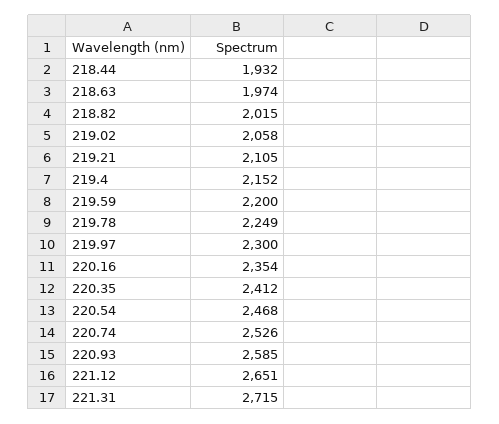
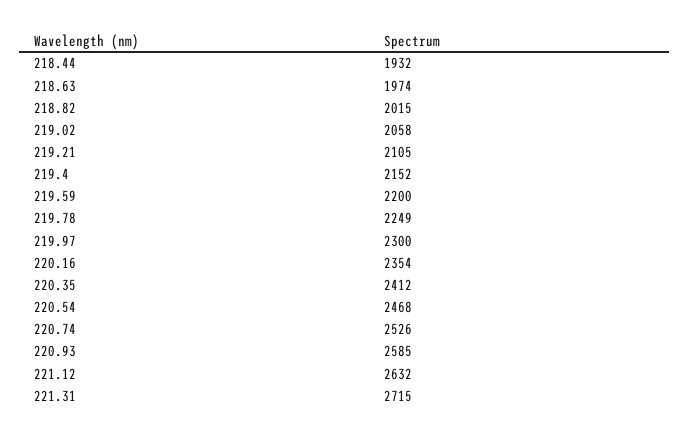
  {
    "218.44": 1932,
    "218.63": 1974,
    "218.82": 2015,
    "219.02": 2058,
    "219.21": 2105,
    "219.4": 2152,
    "219.59": 2200,
    "219.78": 2249,
    "219.97": 2300,
    "220.16": 2354,
    "220.35": 2412,
    "220.54": 2468,
    "220.74": 2526,
    "220.93": 2585,
-   "221.12": 2651,
+   "221.12": 2632,
    "221.31": 2715
  }

